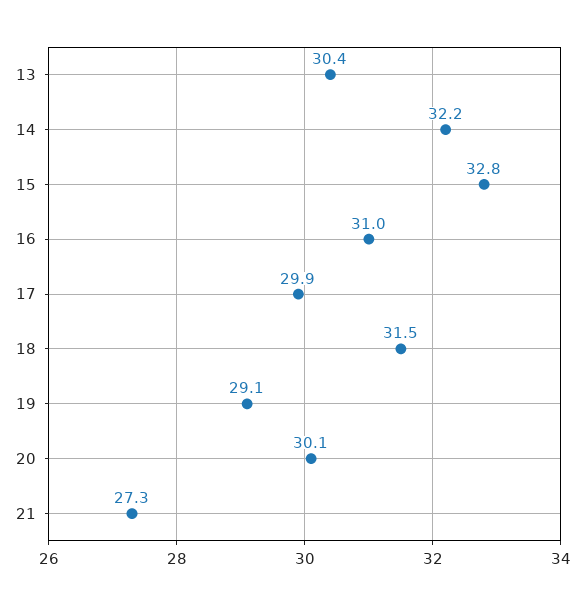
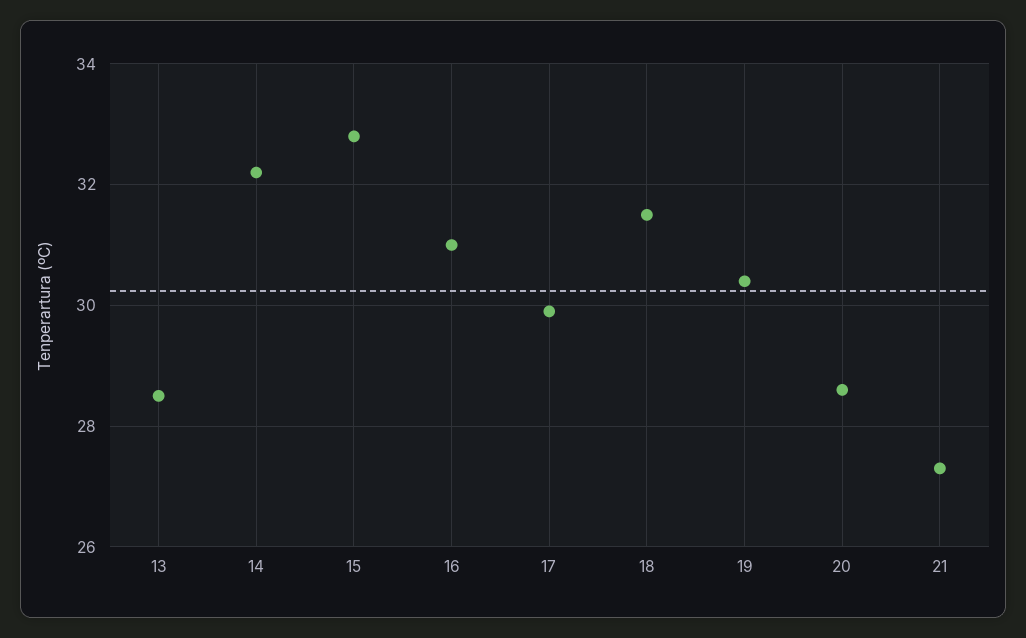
  {
-   "13": 30.4,
+   "13": 28.5,
    "14": 32.2,
    "15": 32.8,
    "16": 31,
    "17": 29.9,
    "18": 31.5,
-   "19": 29.1,
+   "19": 30.5,
-   "20": 30.1,
+   "20": 28.5,
    "21": 27.3
  }

